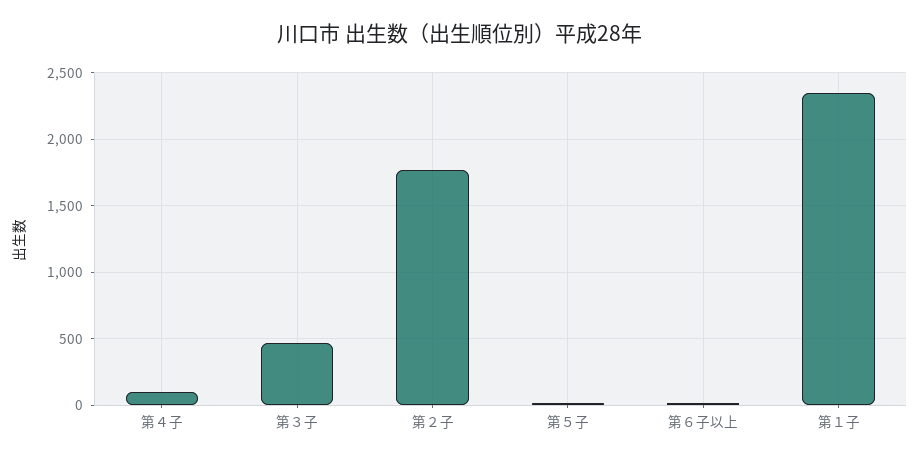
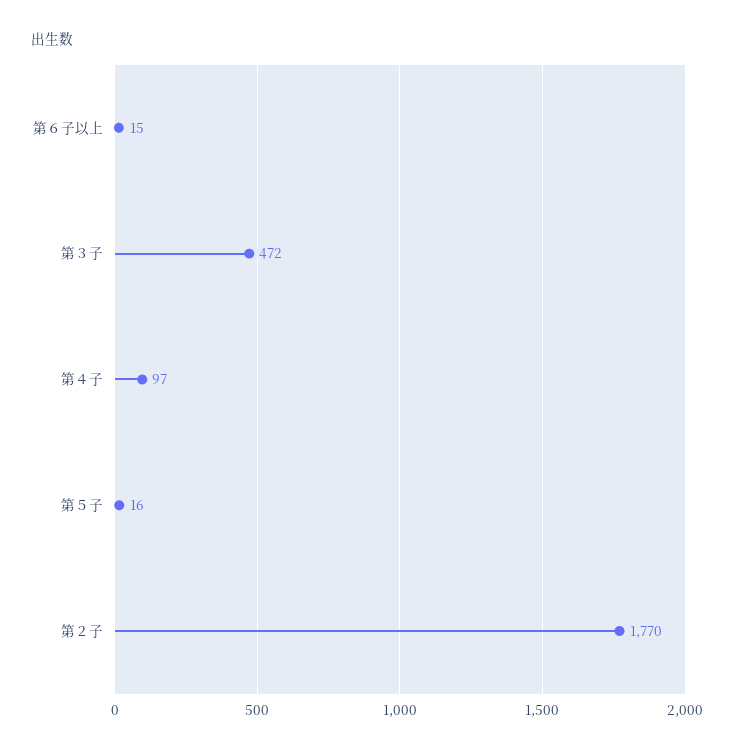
  {
    "第４子": 97,
    "第３子": 472,
    "第２子": 1770,
    "第５子": 16,
-   "第６子以上": 15,
+   "第６子以上": 15
-   "第１子": 2350
  }

